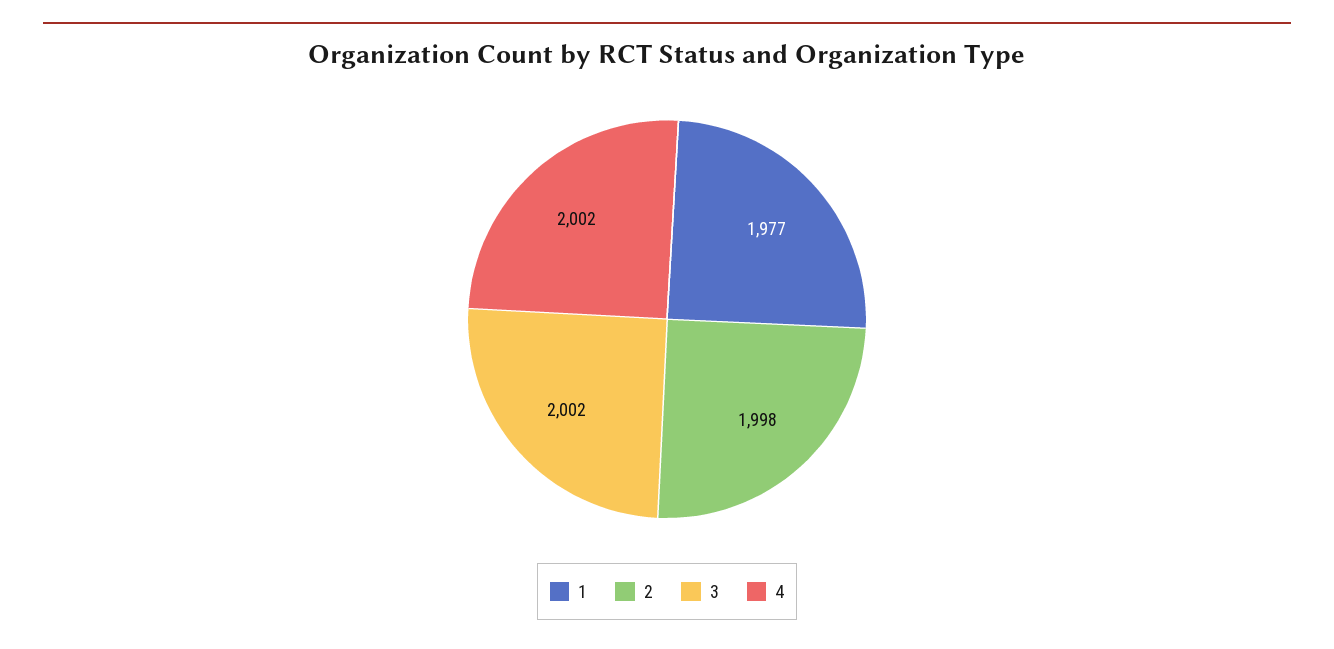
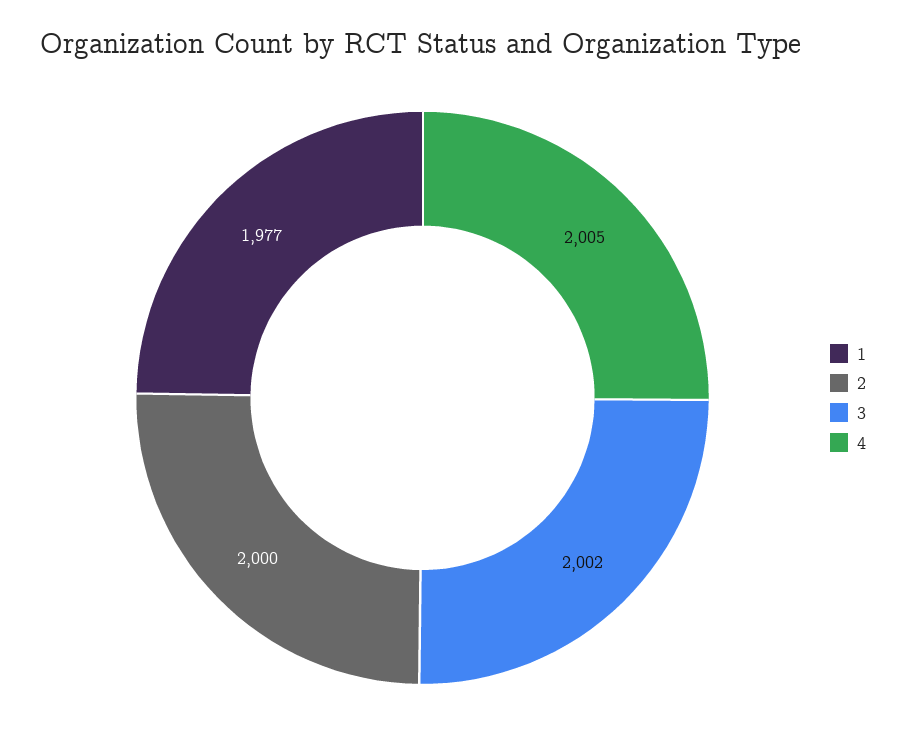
  {
    "1": 1977,
-   "2": 1998,
+   "2": 2000,
    "3": 2002,
-   "4": 2002
+   "4": 2005
  }

